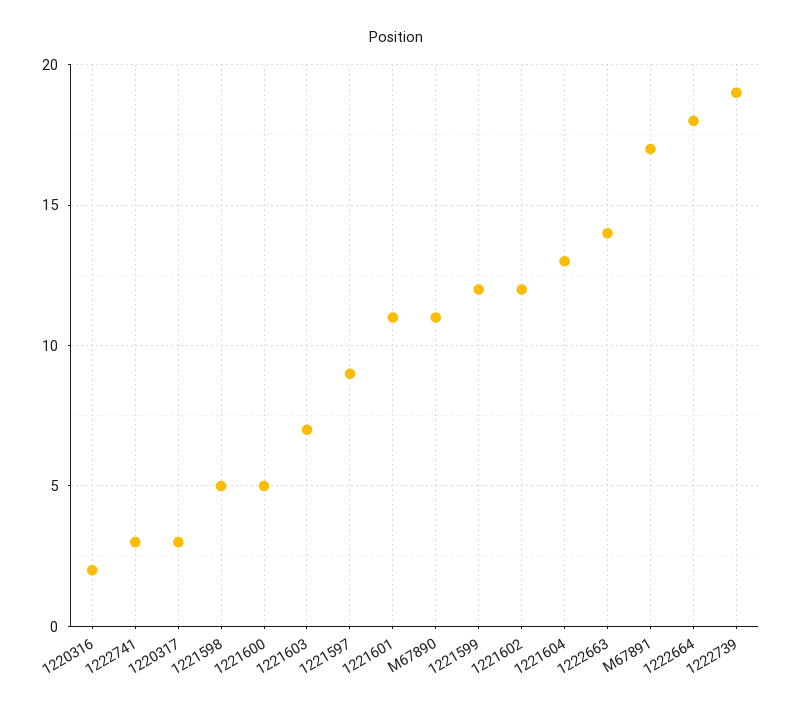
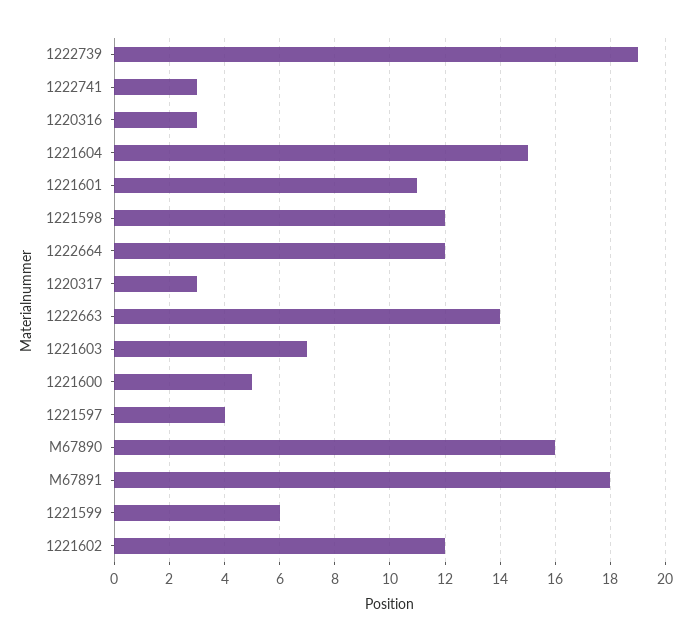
  {
-   "1220316": 2,
+   "1220316": 3,
    "1222741": 3,
    "1220317": 3,
-   "1221598": 5,
+   "1221598": 12,
    "1221600": 5,
    "1221603": 7,
-   "1221597": 9,
+   "1221597": 4,
    "1221601": 11,
-   "M67890": 11,
+   "M67890": 16,
-   "1221599": 12,
+   "1221599": 6,
    "1221602": 12,
-   "1221604": 13,
+   "1221604": 15,
    "1222663": 14,
-   "M67891": 17,
+   "M67891": 18,
-   "1222664": 18,
+   "1222664": 12,
    "1222739": 19
  }

